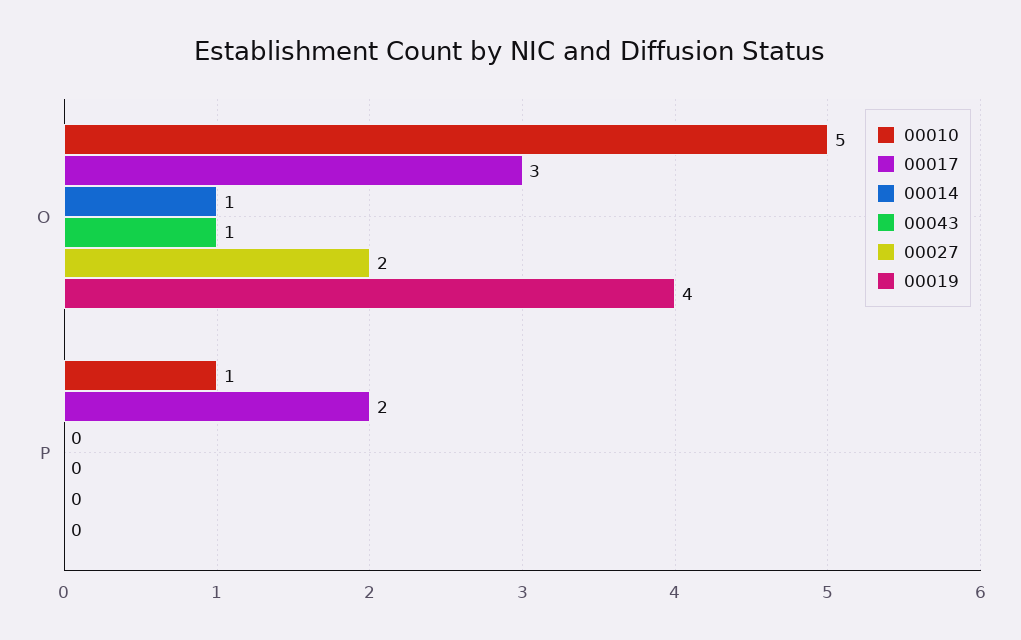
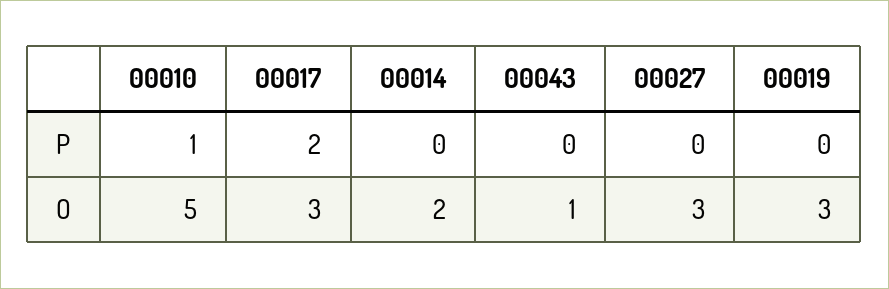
  {
    "00010": {
      "O": 5,
      "P": 1
    },
    "00017": {
      "O": 3,
      "P": 2
    },
    "00014": {
-     "O": 1,
+     "O": 2,
      "P": 0
    },
    "00043": {
      "O": 1,
      "P": 0
    },
    "00027": {
-     "O": 2,
+     "O": 3,
      "P": 0
    },
    "00019": {
-     "O": 4,
+     "O": 3,
      "P": 0
    }
  }

